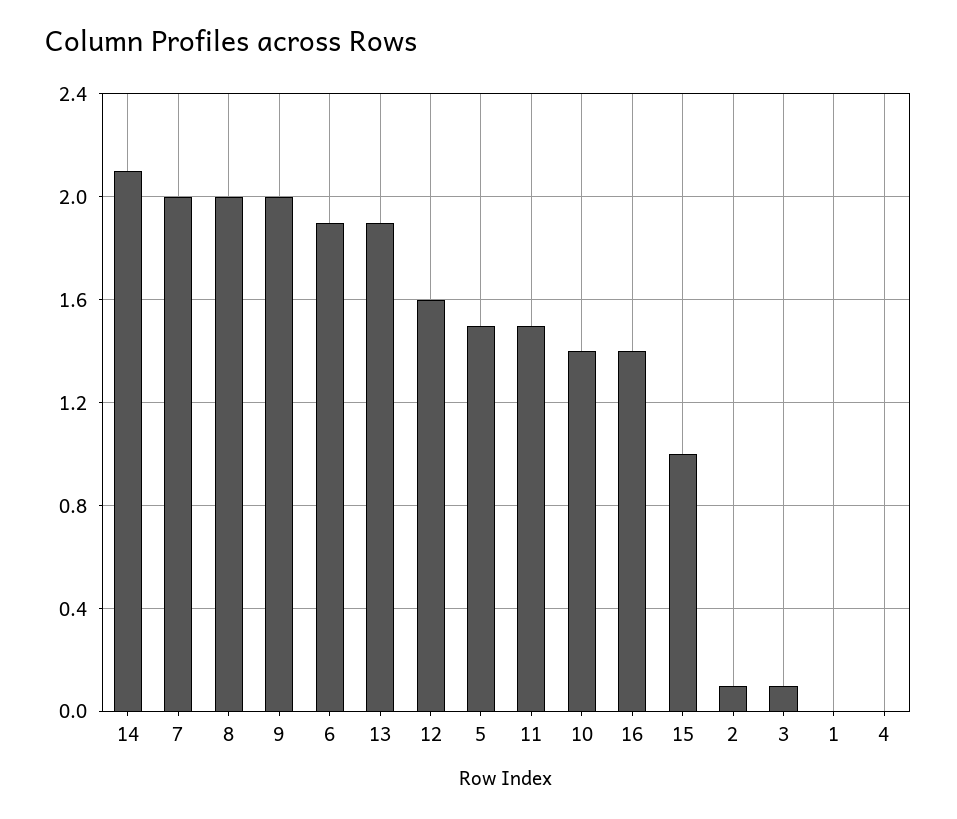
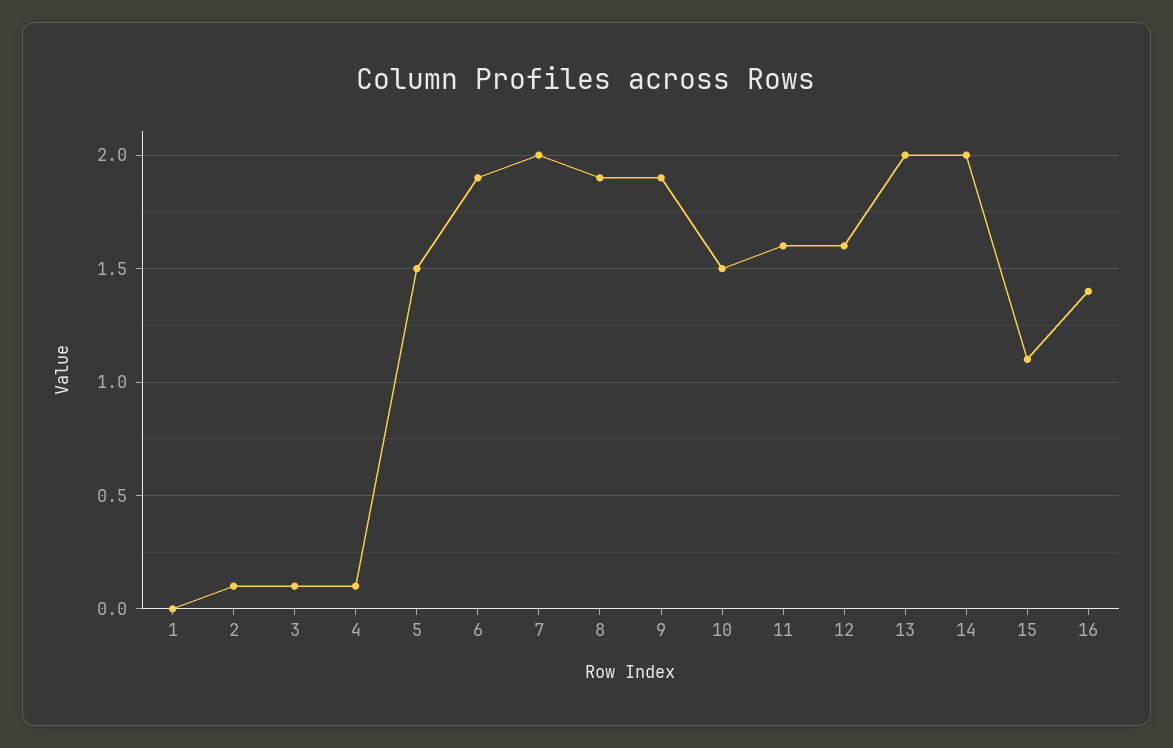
  {
-   "14": 2.1,
+   "14": 2,
    "7": 2,
-   "8": 2,
+   "8": 1.9,
-   "9": 2,
+   "9": 1.9,
    "6": 1.9,
-   "13": 1.9,
+   "13": 2,
    "12": 1.6,
    "5": 1.5,
-   "11": 1.5,
+   "11": 1.6,
-   "10": 1.4,
+   "10": 1.5,
    "16": 1.4,
-   "15": 1,
+   "15": 1.1,
    "2": 0.1,
    "3": 0.1,
    "1": 0,
-   "4": 0
+   "4": 0.1
  }

